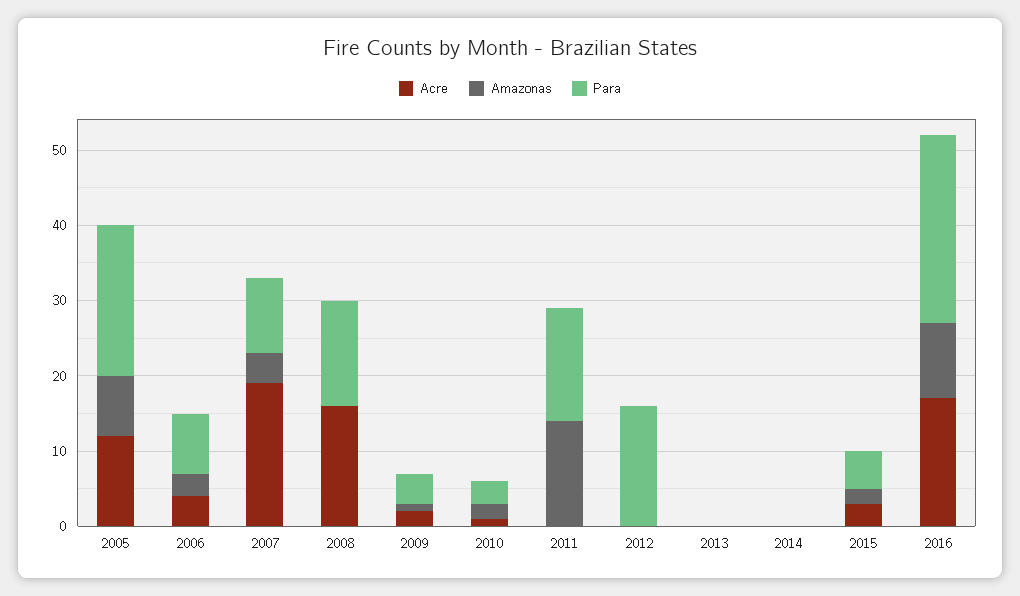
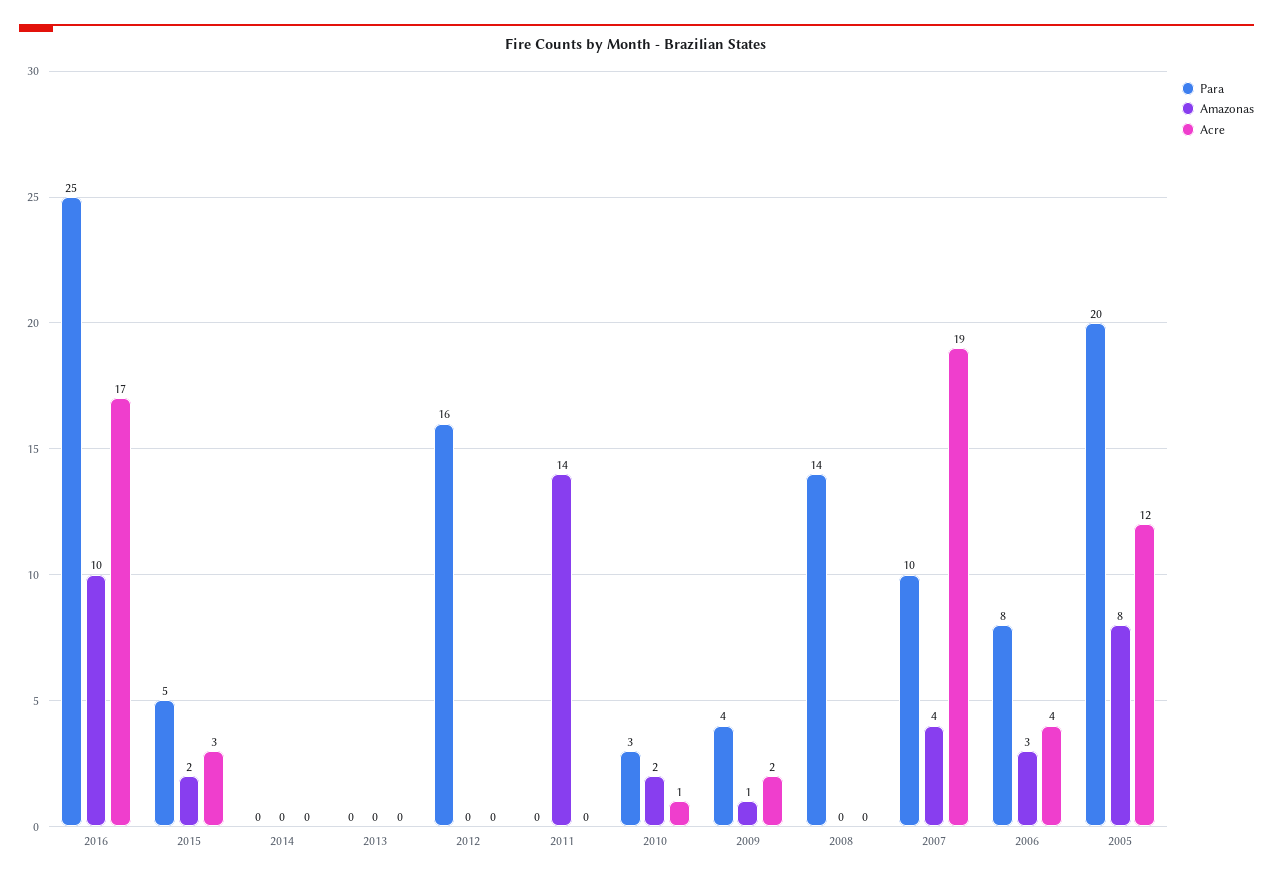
  {
    "Acre": {
      "2005": 12,
      "2006": 4,
      "2007": 19,
-     "2008": 15,
+     "2008": 0,
      "2009": 2,
      "2010": 1,
      "2011": 0,
      "2012": 0,
      "2013": 0,
      "2014": 0,
      "2015": 3,
      "2016": 17
    },
    "Amazonas": {
      "2005": 8,
      "2006": 3,
      "2007": 4,
      "2008": 0,
      "2009": 1,
      "2010": 2,
      "2011": 14,
      "2012": 0,
      "2013": 0,
      "2014": 0,
      "2015": 2,
      "2016": 10
    },
    "Para": {
      "2005": 20,
      "2006": 8,
      "2007": 10,
      "2008": 14,
      "2009": 4,
      "2010": 3,
-     "2011": 15,
+     "2011": 0,
      "2012": 16,
      "2013": 0,
      "2014": 0,
      "2015": 5,
      "2016": 25
    }
  }

